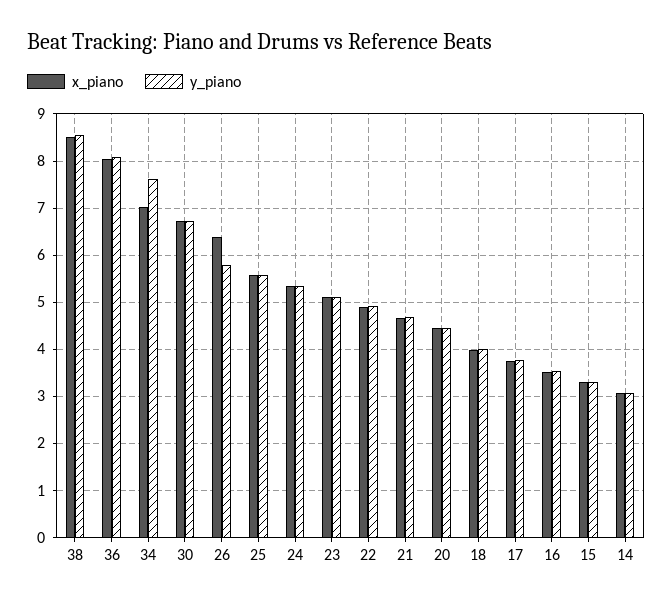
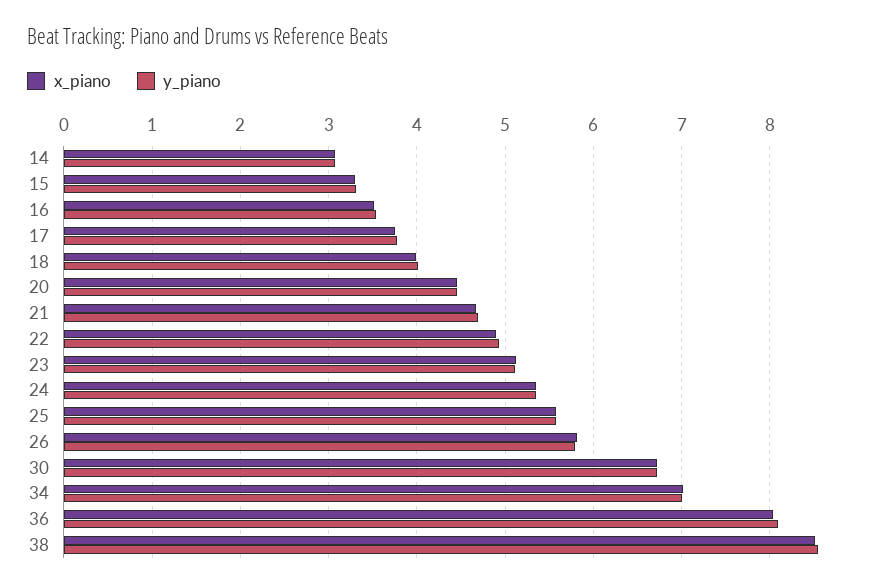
  {
    "x_piano": {
      "38": 8.5,
      "36": 8,
      "34": 7,
      "30": 6.7,
-     "26": 6.4,
+     "26": 5.8,
      "25": 5.6,
      "24": 5.4,
      "23": 5.1,
      "22": 4.9,
      "21": 4.7,
      "20": 4.5,
      "18": 4,
      "17": 3.8,
      "16": 3.5,
      "15": 3.3,
      "14": 3.1
    },
    "y_piano": {
      "38": 8.6,
      "36": 8.1,
-     "34": 7.6,
+     "34": 7,
      "30": 6.7,
      "26": 5.8,
      "25": 5.6,
      "24": 5.4,
      "23": 5.1,
      "22": 4.9,
      "21": 4.7,
      "20": 4.5,
      "18": 4,
      "17": 3.8,
      "16": 3.5,
      "15": 3.3,
      "14": 3.1
    }
  }

